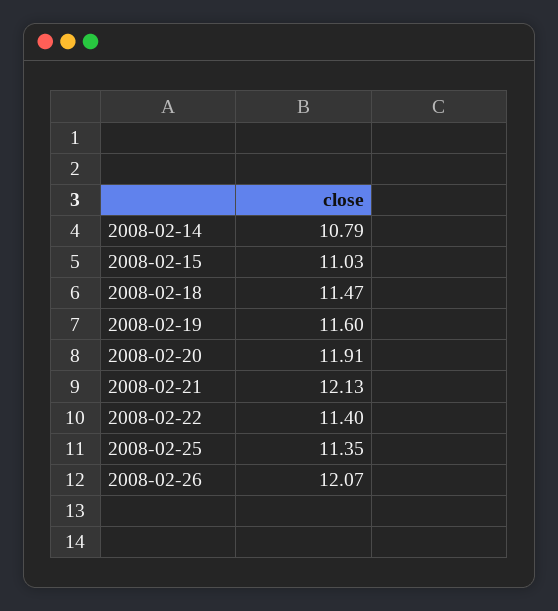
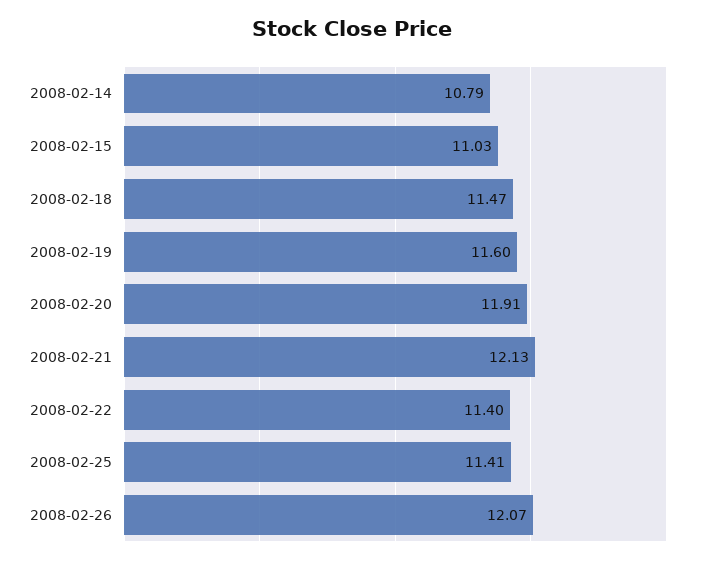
  {
    "2008-02-14": 10.79,
    "2008-02-15": 11.03,
    "2008-02-18": 11.47,
    "2008-02-19": 11.6,
    "2008-02-20": 11.91,
    "2008-02-21": 12.13,
    "2008-02-22": 11.4,
-   "2008-02-25": 11.35,
+   "2008-02-25": 11.41,
    "2008-02-26": 12.07
  }

